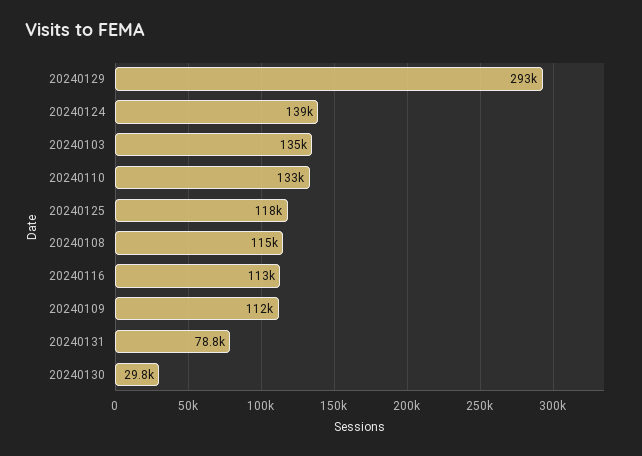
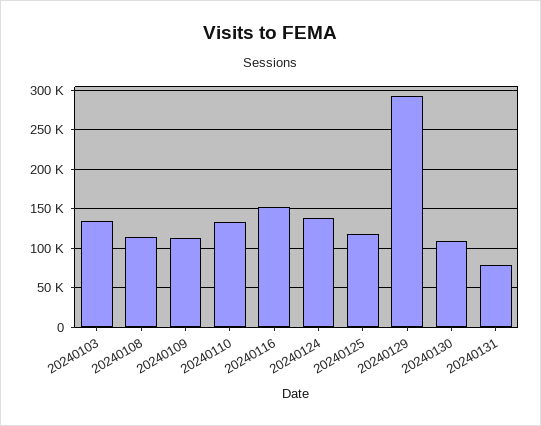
  {
    "20240129": 293000,
    "20240124": 139000,
    "20240103": 135000,
    "20240110": 133000,
    "20240125": 118000,
    "20240108": 115000,
-   "20240116": 113000,
+   "20240116": 150000,
    "20240109": 112000,
    "20240131": 78800,
-   "20240130": 29800
+   "20240130": 110000
  }

